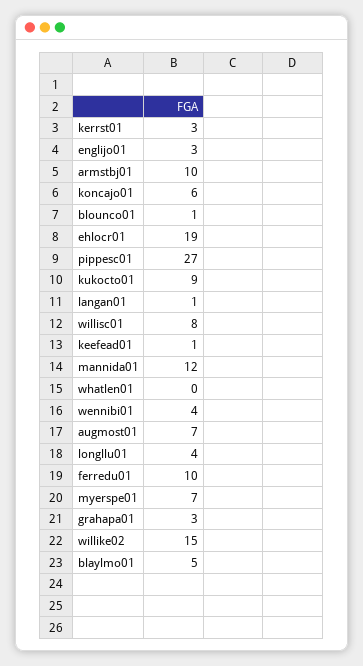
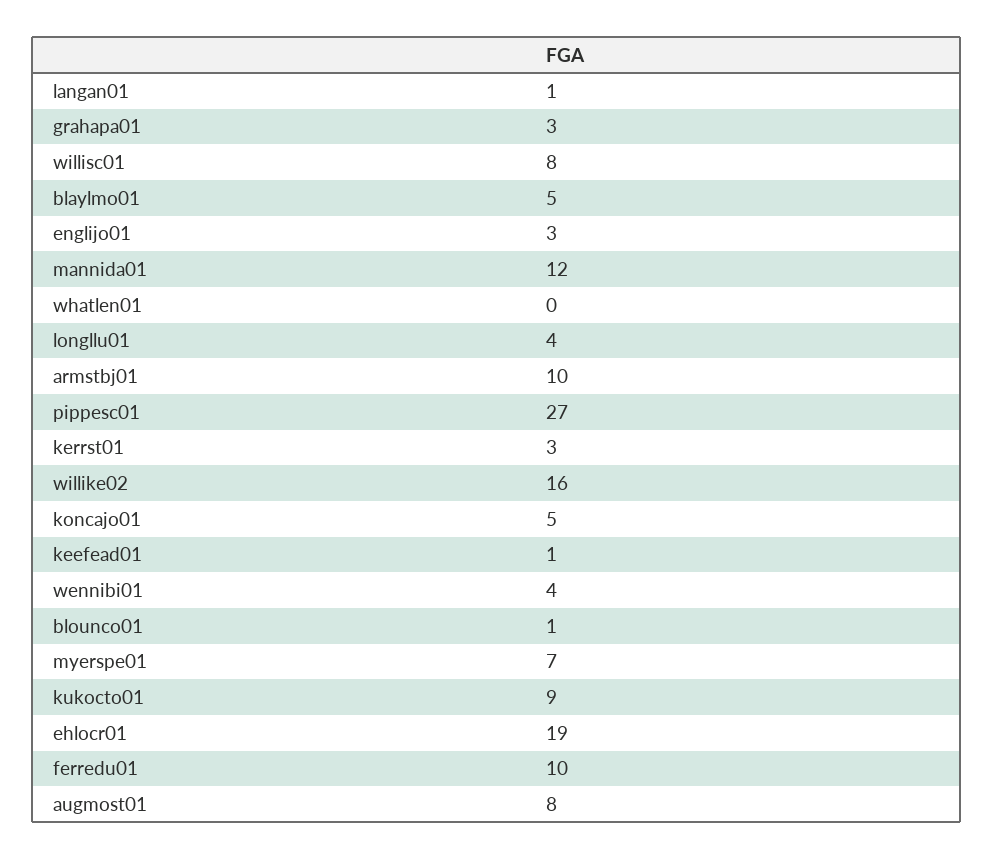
  {
    "kerrst01": 3,
    "englijo01": 3,
    "armstbj01": 10,
-   "koncajo01": 6,
+   "koncajo01": 5,
    "blounco01": 1,
    "ehlocr01": 19,
    "pippesc01": 27,
    "kukocto01": 9,
    "langan01": 1,
    "willisc01": 8,
    "keefead01": 1,
    "mannida01": 12,
    "whatlen01": 0,
    "wennibi01": 4,
-   "augmost01": 7,
+   "augmost01": 8,
    "longllu01": 4,
    "ferredu01": 10,
    "myerspe01": 7,
    "grahapa01": 3,
-   "willike02": 15,
+   "willike02": 16,
    "blaylmo01": 5
  }

